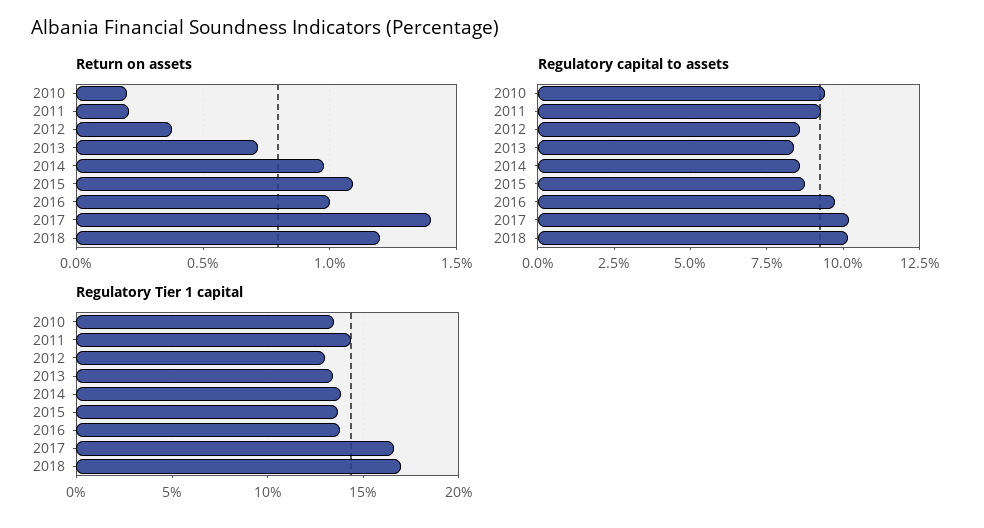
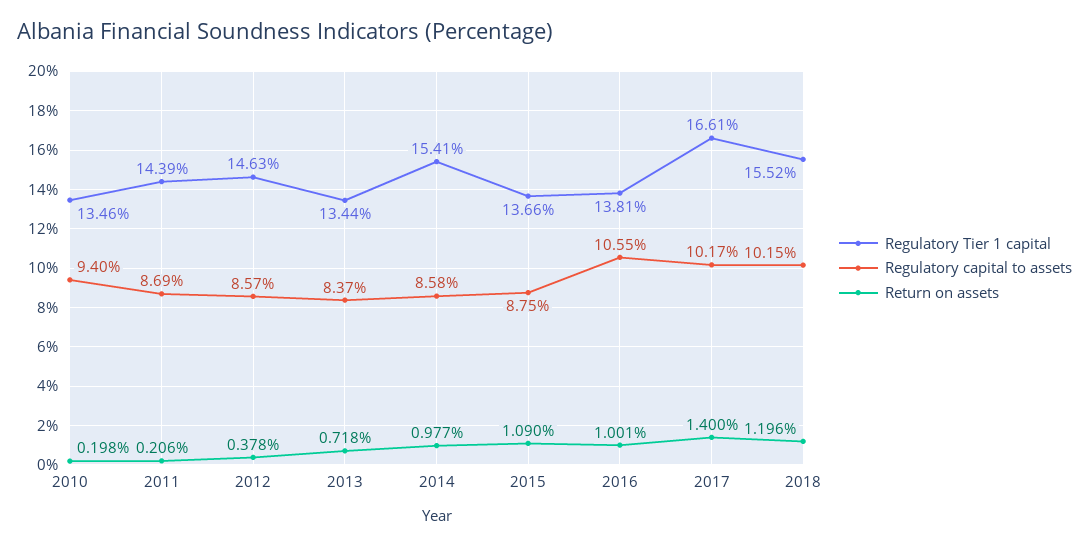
  {
    "Return on assets": {
      "2010": 0.198,
      "2011": 0.206,
      "2012": 0.378,
      "2013": 0.718,
      "2014": 0.977,
      "2015": 1.09,
      "2016": 1.001,
      "2017": 1.4,
      "2018": 1.196
    },
    "Regulatory capital to assets": {
      "2010": 9.4,
-     "2011": 9.25,
+     "2011": 8.69,
      "2012": 8.57,
      "2013": 8.37,
      "2014": 8.58,
      "2015": 8.75,
-     "2016": 9.75,
+     "2016": 10.55,
      "2017": 10.17,
      "2018": 10.15
    },
    "Regulatory Tier 1 capital": {
      "2010": 13.46,
      "2011": 14.39,
-     "2012": 13,
+     "2012": 14.63,
      "2013": 13.44,
-     "2014": 14,
+     "2014": 15.41,
      "2015": 13.66,
      "2016": 13.81,
      "2017": 16.61,
-     "2018": 17
+     "2018": 15.52
    }
  }

